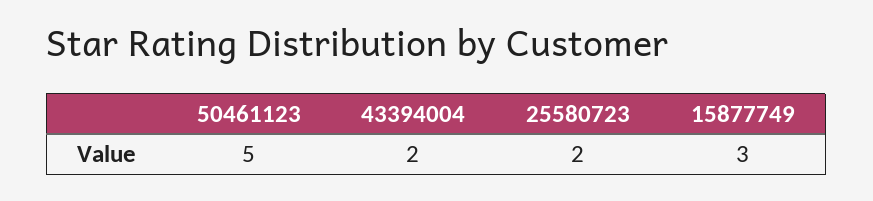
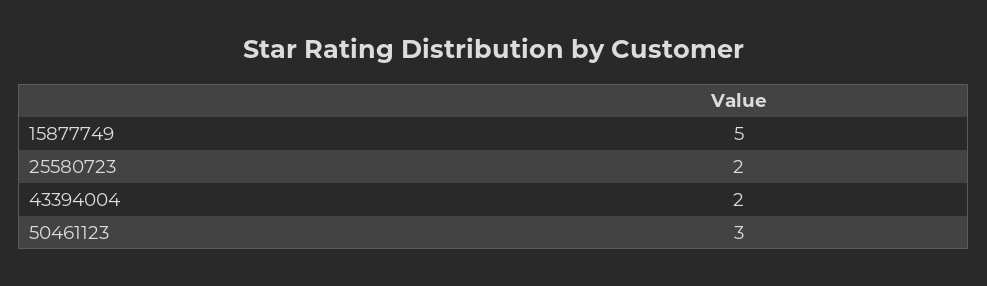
  {
-   "50461123": 5,
+   "50461123": 3,
    "43394004": 2,
    "25580723": 2,
-   "15877749": 3
+   "15877749": 5
  }

